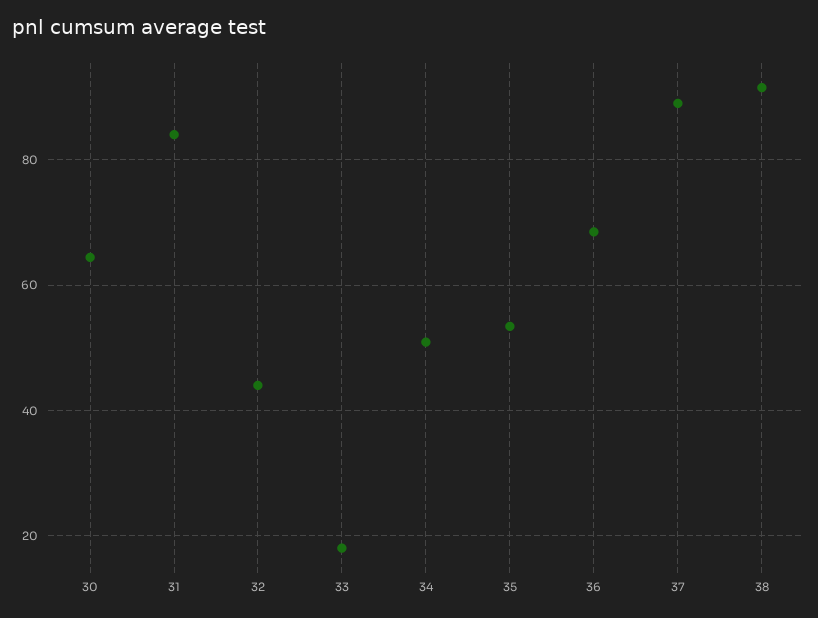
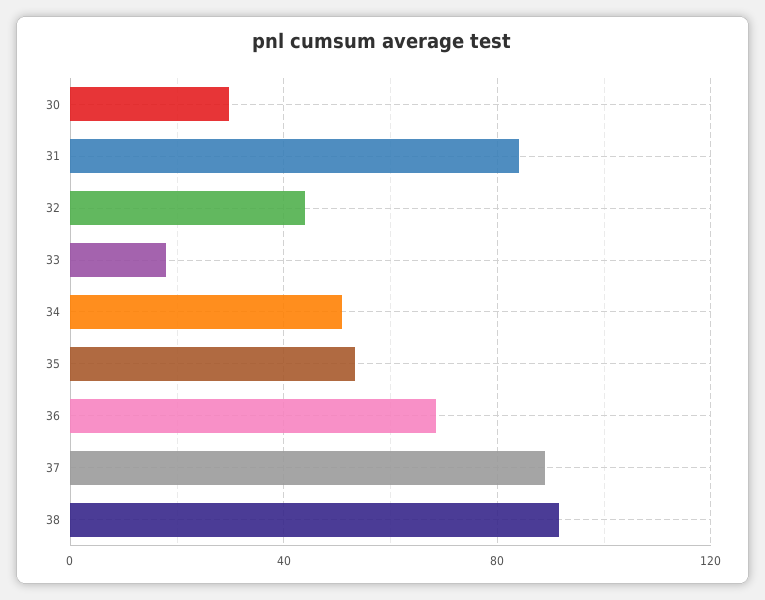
  {
-   "30": 64,
+   "30": 30,
    "31": 84,
    "32": 44,
    "33": 18,
    "34": 50,
    "35": 54,
    "36": 68,
    "37": 90,
    "38": 92
  }

